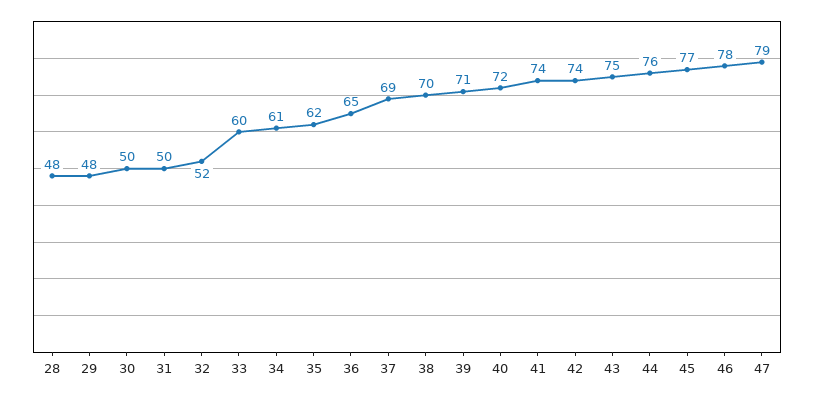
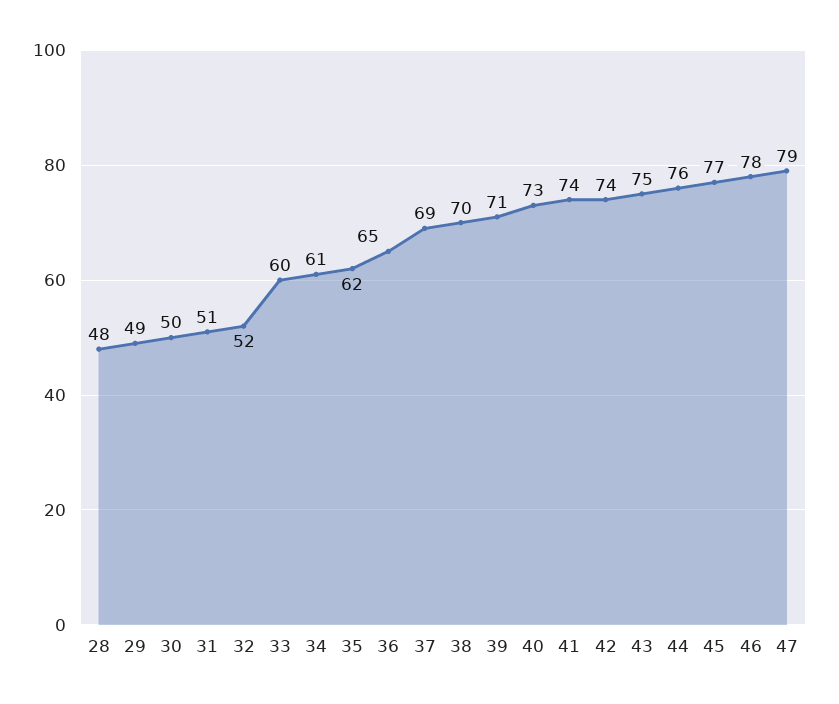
  {
    "28": 48,
-   "29": 48,
+   "29": 49,
    "30": 50,
-   "31": 50,
+   "31": 51,
    "32": 52,
    "33": 60,
    "34": 61,
    "35": 62,
    "36": 65,
    "37": 69,
    "38": 70,
    "39": 71,
-   "40": 72,
+   "40": 73,
    "41": 74,
    "42": 74,
    "43": 75,
    "44": 76,
    "45": 77,
    "46": 78,
    "47": 79
  }

